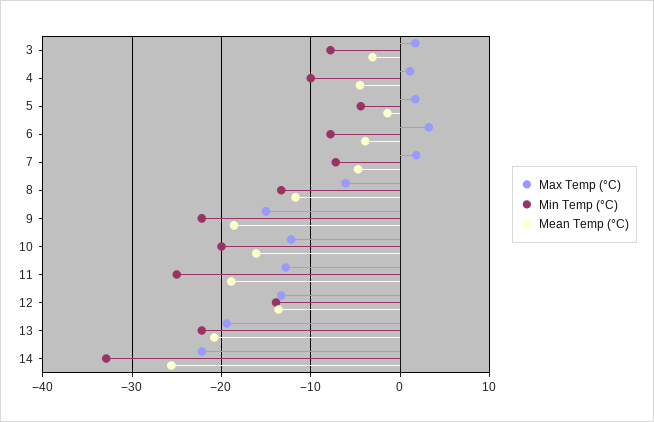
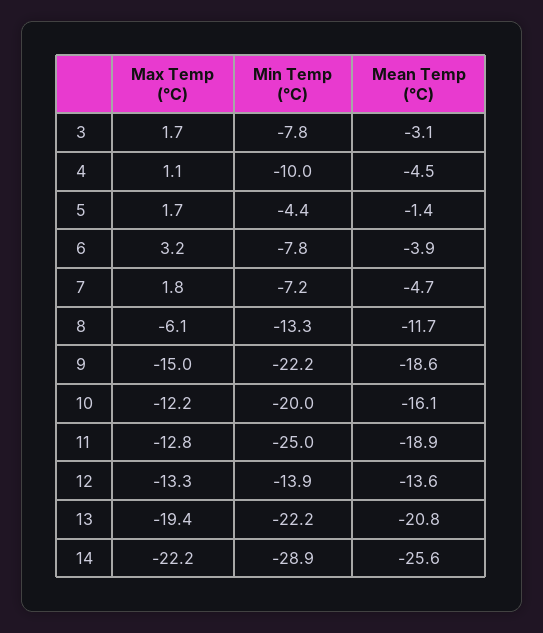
  {
    "Max Temp (°C)": {
      "3": 1.7,
      "4": 1.1,
      "5": 1.7,
      "6": 3.2,
      "7": 1.8,
      "8": -6.1,
      "9": -15,
      "10": -12.2,
      "11": -12.8,
      "12": -13.3,
      "13": -19.4,
      "14": -22.2
    },
    "Min Temp (°C)": {
      "3": -7.8,
      "4": -10,
      "5": -4.4,
      "6": -7.8,
      "7": -7.2,
      "8": -13.3,
      "9": -22.2,
      "10": -20,
      "11": -25,
      "12": -13.9,
      "13": -22.2,
-     "14": -33
+     "14": -28.9
    },
    "Mean Temp (°C)": {
      "3": -3.1,
      "4": -4.5,
      "5": -1.4,
      "6": -3.9,
      "7": -4.7,
      "8": -11.7,
      "9": -18.6,
      "10": -16.1,
      "11": -18.9,
      "12": -13.6,
      "13": -20.8,
      "14": -25.6
    }
  }

